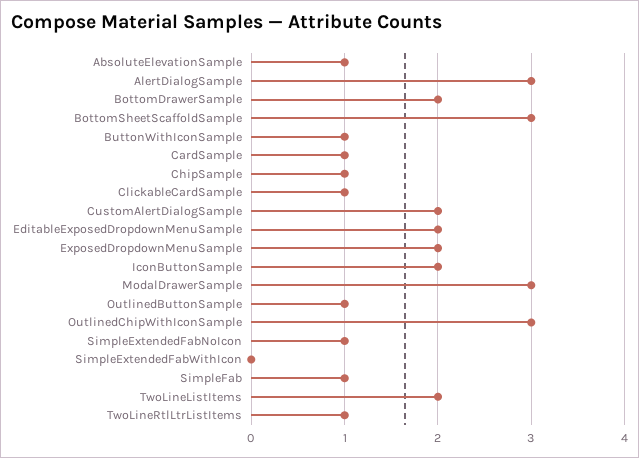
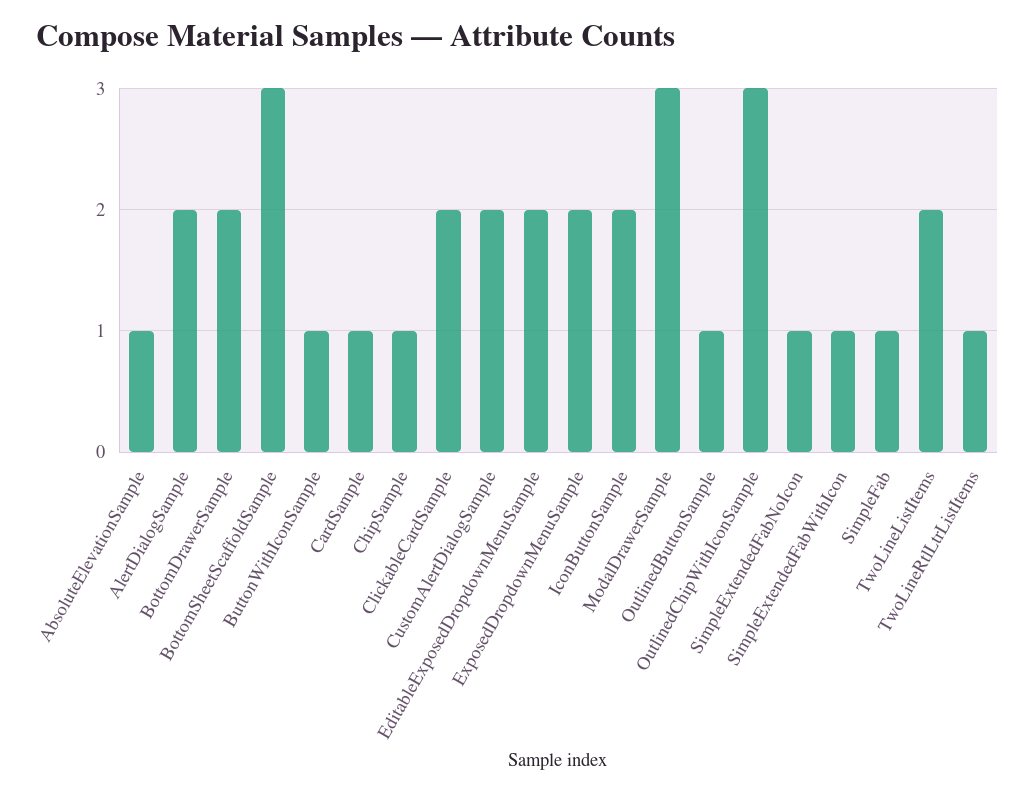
  {
    "AbsoluteElevationSample": 1,
-   "AlertDialogSample": 3,
+   "AlertDialogSample": 2,
    "BottomDrawerSample": 2,
    "BottomSheetScaffoldSample": 3,
    "ButtonWithIconSample": 1,
    "CardSample": 1,
    "ChipSample": 1,
-   "ClickableCardSample": 1,
+   "ClickableCardSample": 2,
    "CustomAlertDialogSample": 2,
    "EditableExposedDropdownMenuSample": 2,
    "ExposedDropdownMenuSample": 2,
    "IconButtonSample": 2,
    "ModalDrawerSample": 3,
    "OutlinedButtonSample": 1,
    "OutlinedChipWithIconSample": 3,
    "SimpleExtendedFabNoIcon": 1,
-   "SimpleExtendedFabWithIcon": 0,
+   "SimpleExtendedFabWithIcon": 1,
    "SimpleFab": 1,
    "TwoLineListItems": 2,
    "TwoLineRtlLtrListItems": 1
  }

